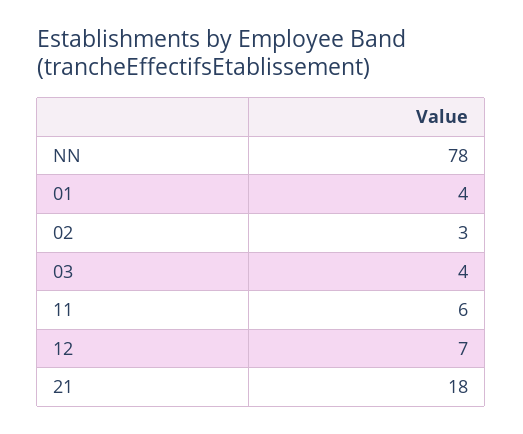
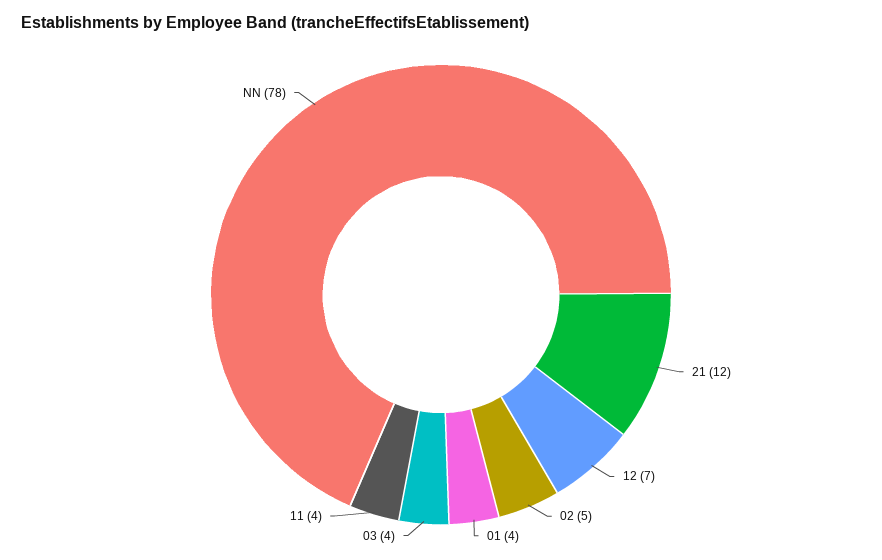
  {
    "NN": 78,
    "01": 4,
-   "02": 3,
+   "02": 5,
    "03": 4,
-   "11": 6,
+   "11": 4,
    "12": 7,
-   "21": 18
+   "21": 12
  }

